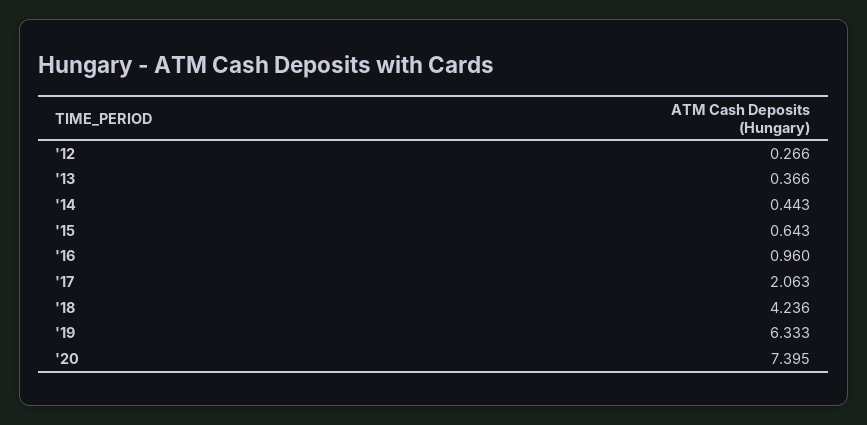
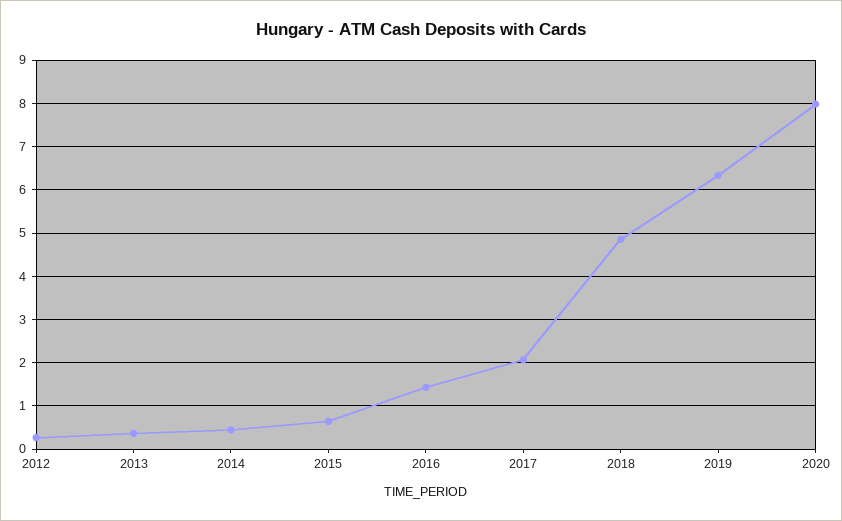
  {
    "'12": 0.266,
    "'13": 0.366,
    "'14": 0.443,
    "'15": 0.643,
-   "'16": 0.96,
+   "'16": 1.4,
    "'17": 2.063,
-   "'18": 4.236,
+   "'18": 4.8,
    "'19": 6.333,
-   "'20": 7.395
+   "'20": 8
  }

